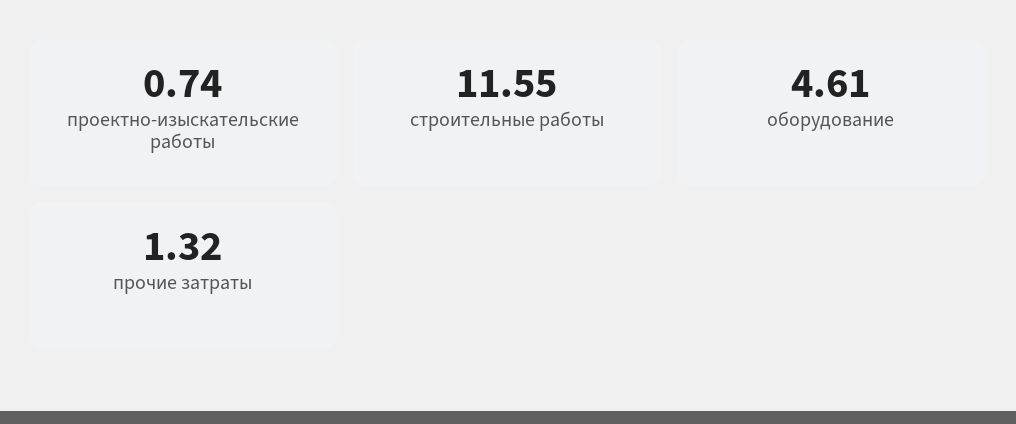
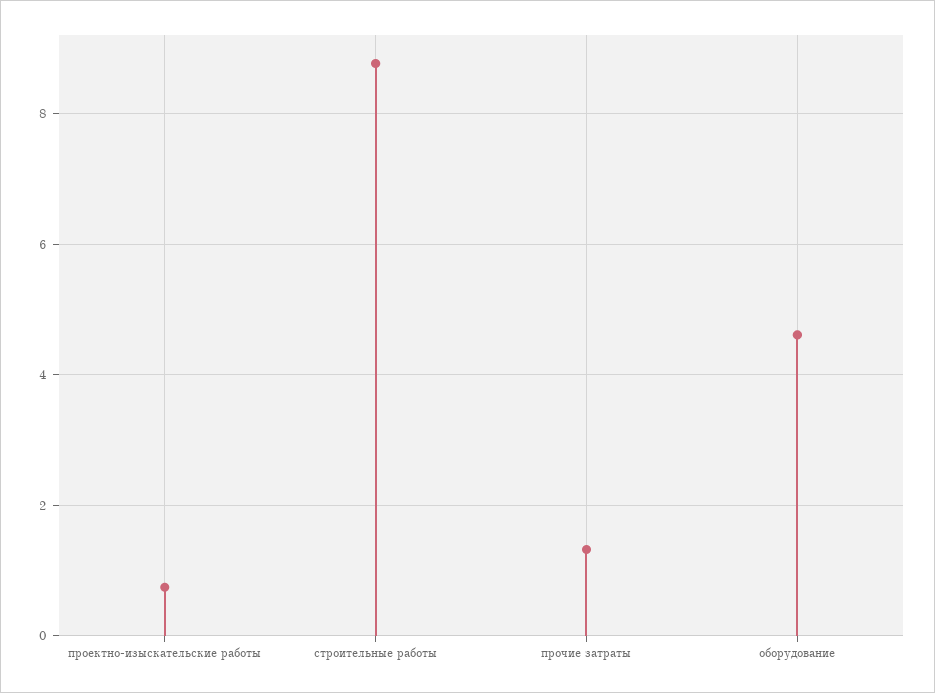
  {
    "проектно-изыскательские работы": 0.74,
-   "строительные работы": 11.55,
+   "строительные работы": 8.8,
    "оборудование": 4.61,
    "прочие затраты": 1.32
  }

